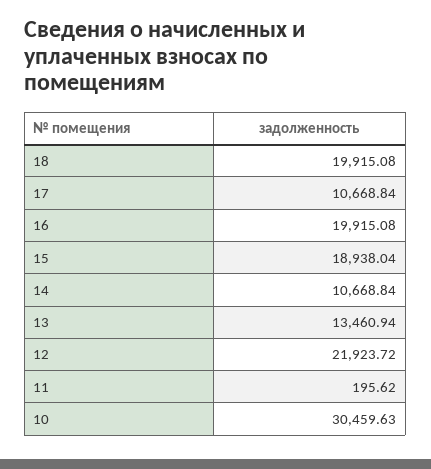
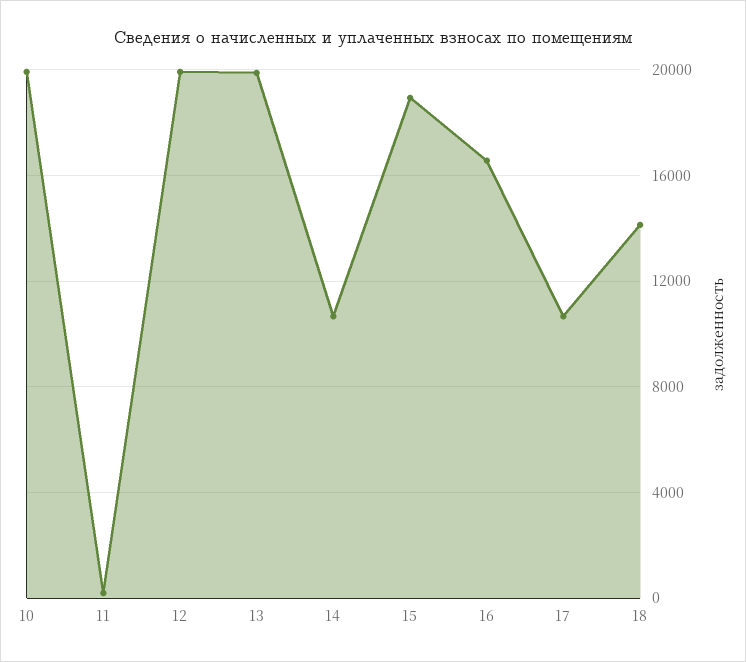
  {
-   "18": 19915.08,
+   "18": 14000,
    "17": 10668.84,
-   "16": 19915.08,
+   "16": 16500,
    "15": 18938.04,
    "14": 10668.84,
-   "13": 13460.94,
+   "13": 20000,
-   "12": 21923.72,
+   "12": 20000,
    "11": 195.62,
-   "10": 30459.63
+   "10": 20000
  }

